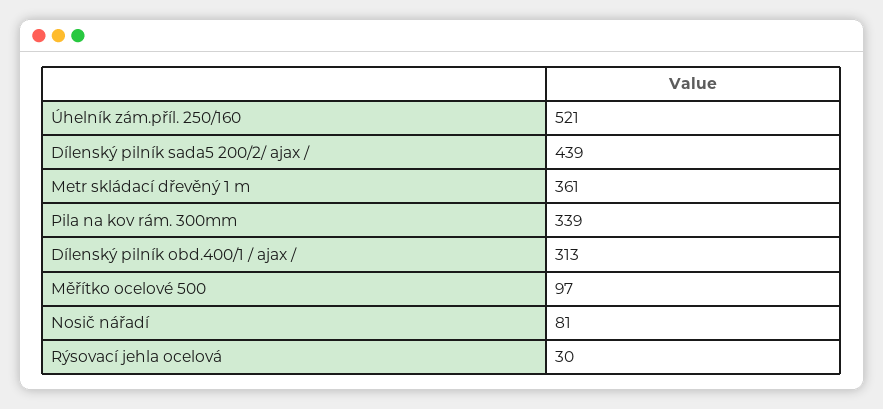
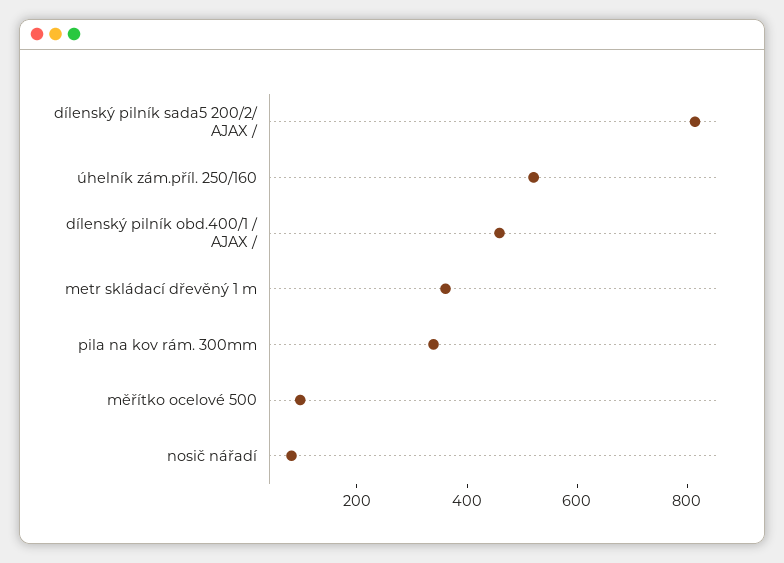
  {
    "Úhelník zám.příl. 250/160": 521,
-   "Dílenský pilník sada5 200/2/ ajax /": 439,
+   "Dílenský pilník sada5 200/2/ ajax /": 800,
    "Metr skládací dřevěný 1 m": 361,
    "Pila na kov rám. 300mm": 339,
-   "Dílenský pilník obd.400/1 / ajax /": 313,
+   "Dílenský pilník obd.400/1 / ajax /": 450,
    "Měřítko ocelové 500": 97,
-   "Nosič nářadí": 81,
+   "Nosič nářadí": 81
-   "Rýsovací jehla ocelová": 30
  }

